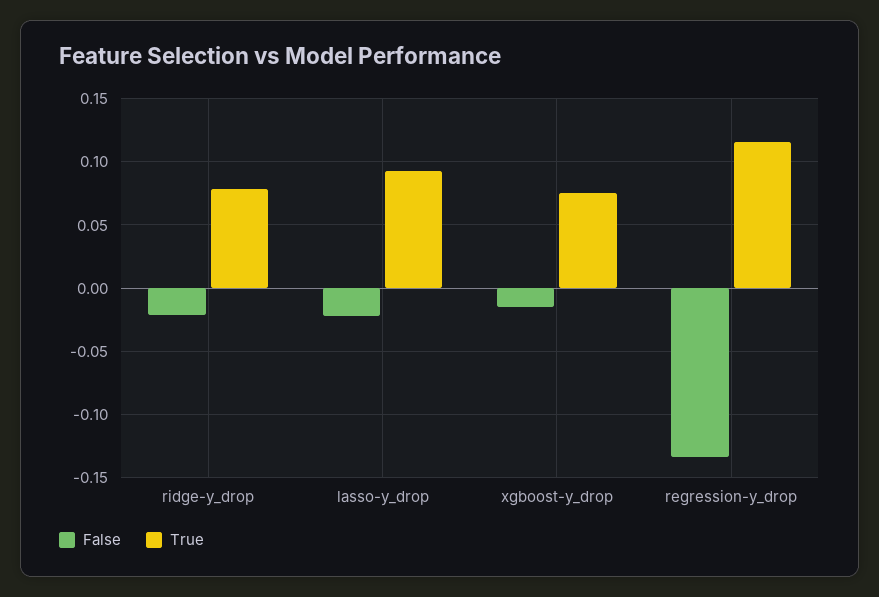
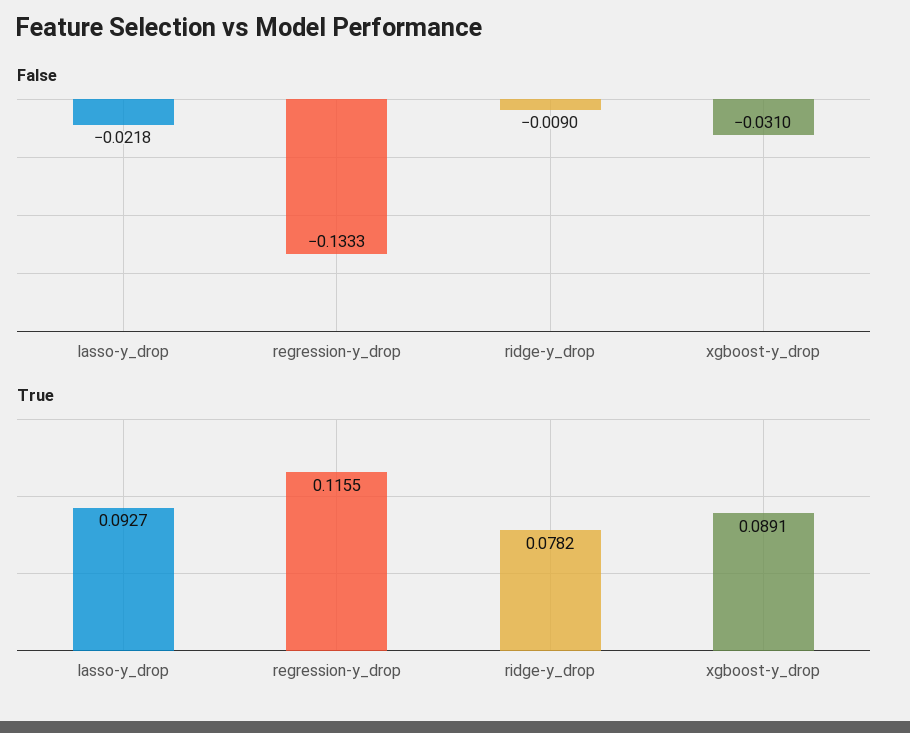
  {
    "False": {
-     "ridge-y_drop": -0.02,
+     "ridge-y_drop": -0.009,
      "lasso-y_drop": -0.0218,
-     "xgboost-y_drop": -0.015,
+     "xgboost-y_drop": -0.031,
      "regression-y_drop": -0.1333
    },
    "True": {
      "ridge-y_drop": 0.0782,
      "lasso-y_drop": 0.0927,
-     "xgboost-y_drop": 0.075,
+     "xgboost-y_drop": 0.0891,
      "regression-y_drop": 0.1155
    }
  }

